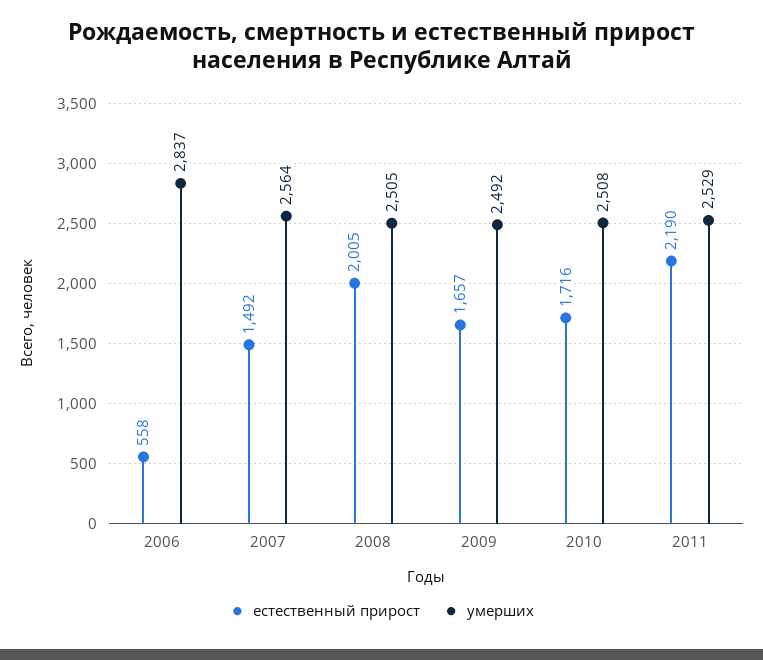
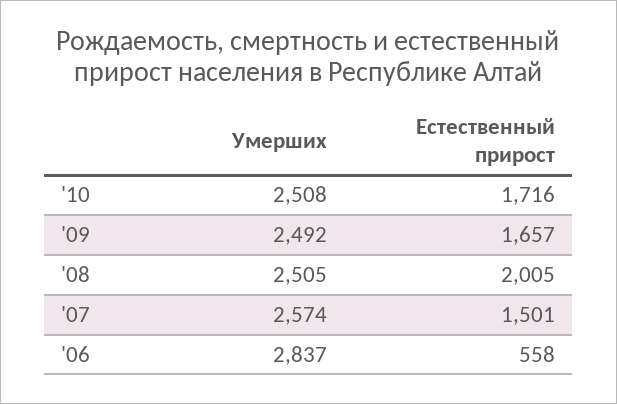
  {
    "естественный прирост": {
      "2006": 558,
-     "2007": 1492,
+     "2007": 1501,
      "2008": 2005,
      "2009": 1657,
-     "2010": 1716,
+     "2010": 1716
-     "2011": 2190
    },
    "умерших": {
      "2006": 2837,
-     "2007": 2564,
+     "2007": 2574,
      "2008": 2505,
      "2009": 2492,
-     "2010": 2508,
+     "2010": 2508
-     "2011": 2529
    }
  }

